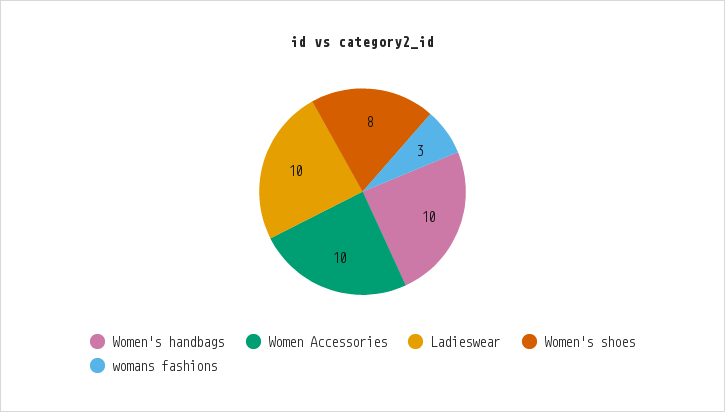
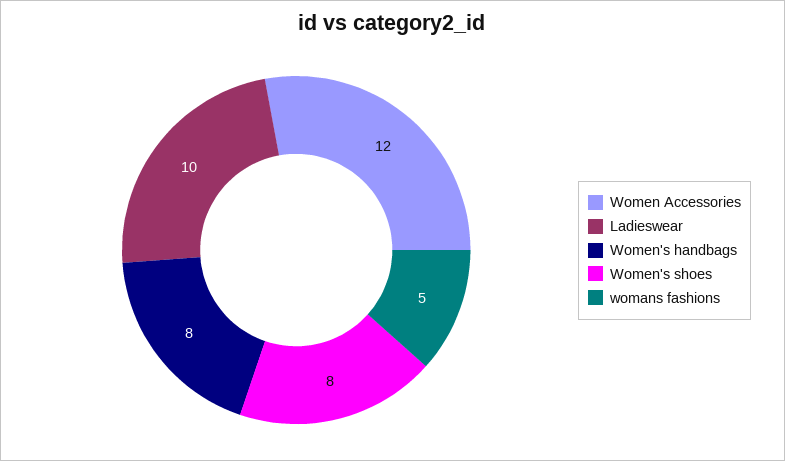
  {
-   "Women's handbags": 10,
+   "Women's handbags": 8,
-   "Women Accessories": 10,
+   "Women Accessories": 12,
    "Ladieswear": 10,
    "Women's shoes": 8,
-   "womans fashions": 3
+   "womans fashions": 5
  }

